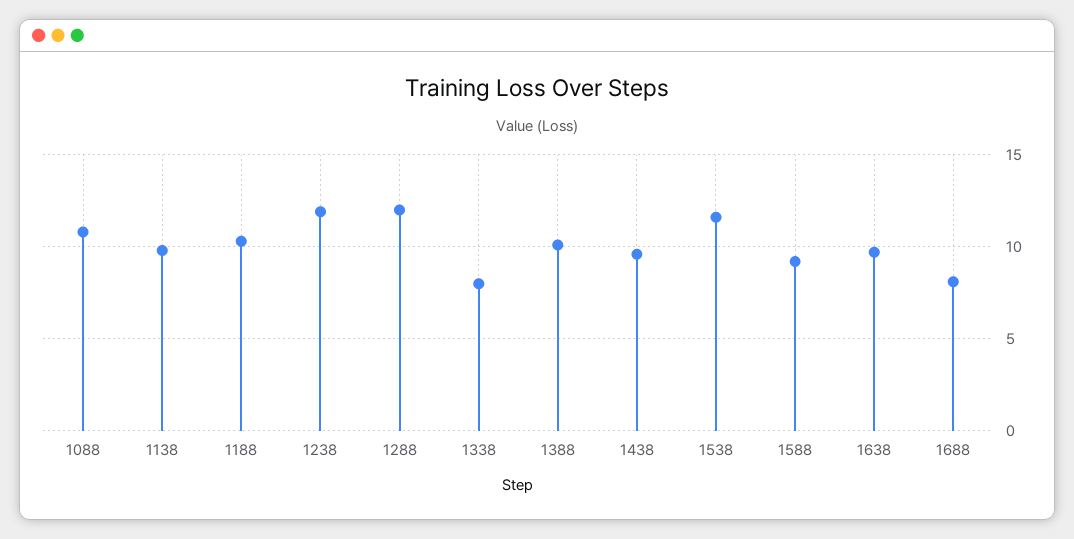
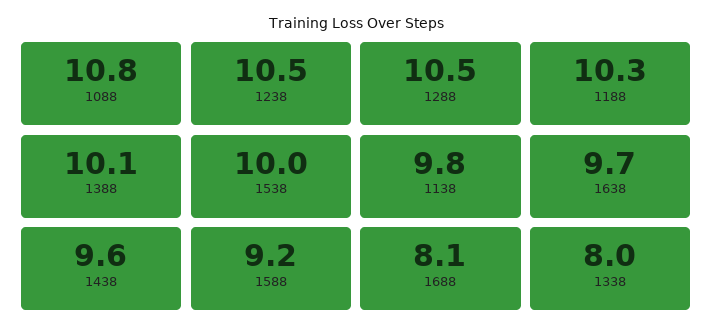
  {
    "1088": 10.8,
    "1138": 9.8,
    "1188": 10.3,
-   "1238": 12,
+   "1238": 10.5,
-   "1288": 12,
+   "1288": 10.5,
    "1338": 8,
    "1388": 10.1,
    "1438": 9.6,
-   "1538": 11.5,
+   "1538": 10,
    "1588": 9.2,
    "1638": 9.7,
    "1688": 8.1
  }

